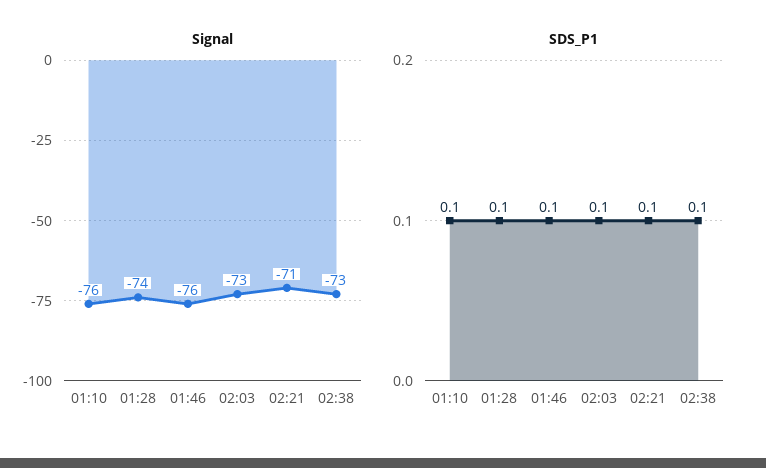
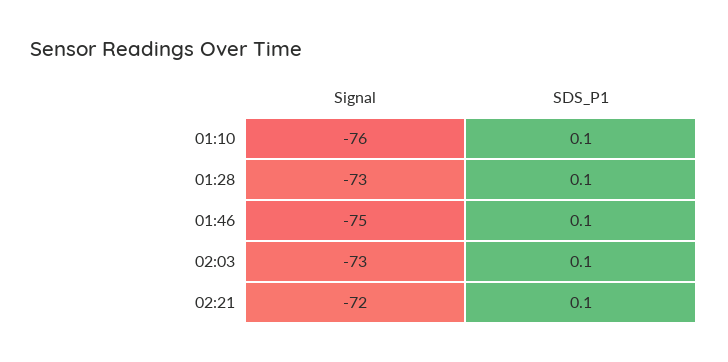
  {
    "Signal": {
      "01:10": -76,
-     "01:28": -74,
+     "01:28": -73,
-     "01:46": -76,
+     "01:46": -75,
      "02:03": -73,
-     "02:21": -71,
+     "02:21": -72
-     "02:38": -73
    },
    "SDS_P1": {
      "01:10": 0.1,
      "01:28": 0.1,
      "01:46": 0.1,
      "02:03": 0.1,
-     "02:21": 0.1,
+     "02:21": 0.1
-     "02:38": 0.1
    }
  }

